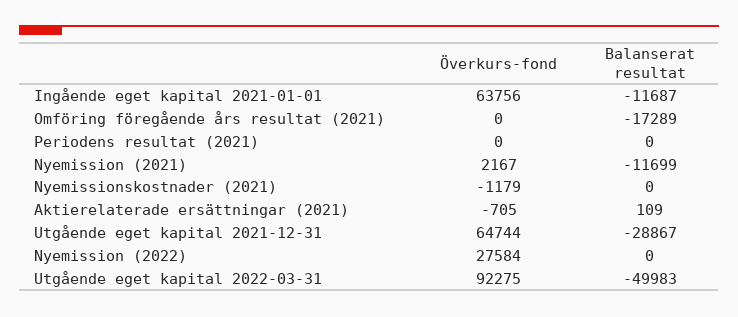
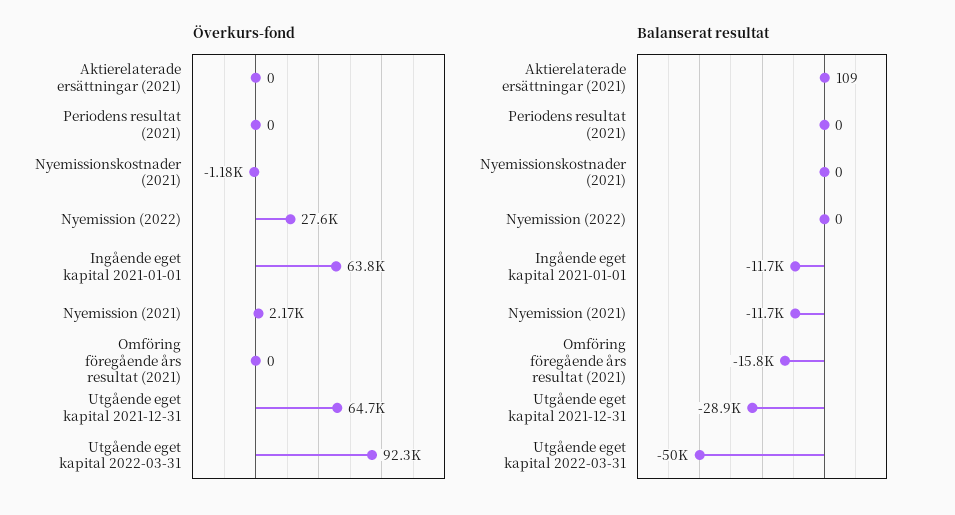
  {
    "Överkurs-fond": {
      "Ingående eget kapital 2021-01-01": 63756,
      "Omföring föregående års resultat (2021)": 0,
      "Periodens resultat (2021)": 0,
      "Nyemission (2021)": 2167,
      "Nyemissionskostnader (2021)": -1179,
-     "Aktierelaterade ersättningar (2021)": -705,
+     "Aktierelaterade ersättningar (2021)": 0,
      "Utgående eget kapital 2021-12-31": 64744,
      "Nyemission (2022)": 27584,
      "Utgående eget kapital 2022-03-31": 92275
    },
    "Balanserat resultat": {
      "Ingående eget kapital 2021-01-01": -11687,
-     "Omföring föregående års resultat (2021)": -17289,
+     "Omföring föregående års resultat (2021)": -15800,
      "Periodens resultat (2021)": 0,
      "Nyemission (2021)": -11699,
      "Nyemissionskostnader (2021)": 0,
      "Aktierelaterade ersättningar (2021)": 109,
      "Utgående eget kapital 2021-12-31": -28867,
      "Nyemission (2022)": 0,
      "Utgående eget kapital 2022-03-31": -49983
    }
  }

